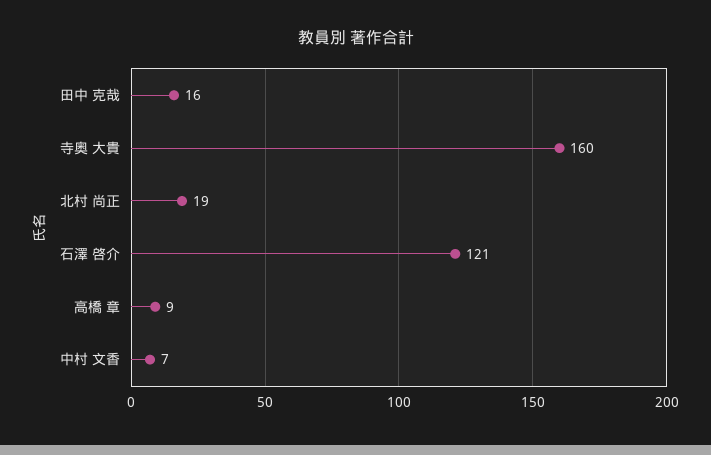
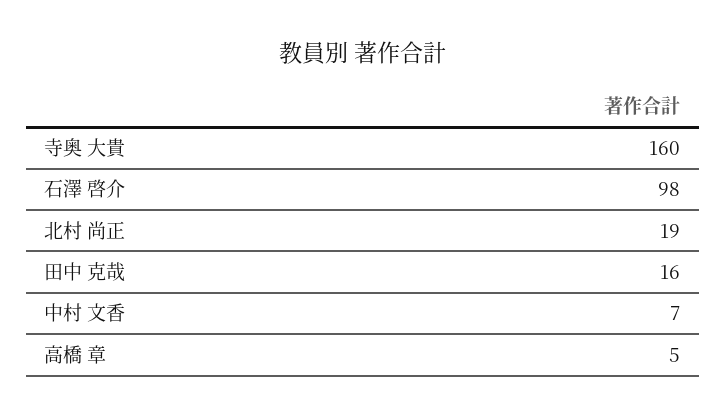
  {
    "田中 克哉": 16,
    "寺奥 大貴": 160,
    "北村 尚正": 19,
-   "石澤 啓介": 121,
+   "石澤 啓介": 98,
-   "高橋 章": 9,
+   "高橋 章": 5,
    "中村 文香": 7
  }

